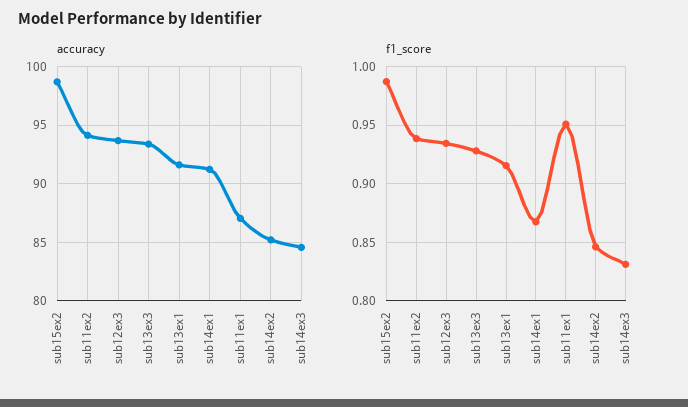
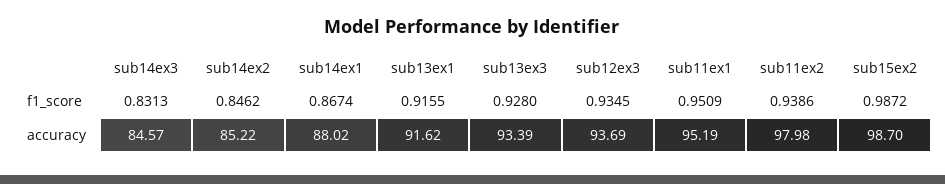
  {
    "accuracy": {
      "sub15ex2": 98.7,
-     "sub11ex2": 94,
+     "sub11ex2": 97.98,
      "sub12ex3": 93.69,
      "sub13ex3": 93.39,
      "sub13ex1": 91.62,
-     "sub14ex1": 91,
+     "sub14ex1": 88.02,
-     "sub11ex1": 87,
+     "sub11ex1": 95.19,
      "sub14ex2": 85.22,
      "sub14ex3": 84.57
    },
    "f1_score": {
      "sub15ex2": 0.9872,
      "sub11ex2": 0.9386,
      "sub12ex3": 0.9345,
      "sub13ex3": 0.928,
      "sub13ex1": 0.9155,
      "sub14ex1": 0.8674,
      "sub11ex1": 0.9509,
      "sub14ex2": 0.8462,
      "sub14ex3": 0.8313
    }
  }

